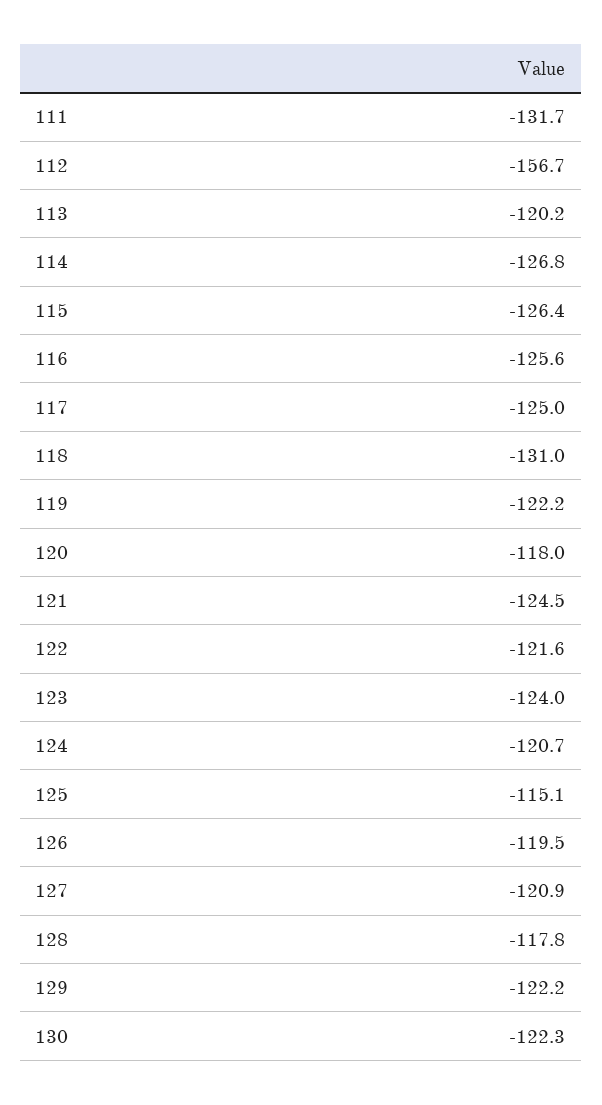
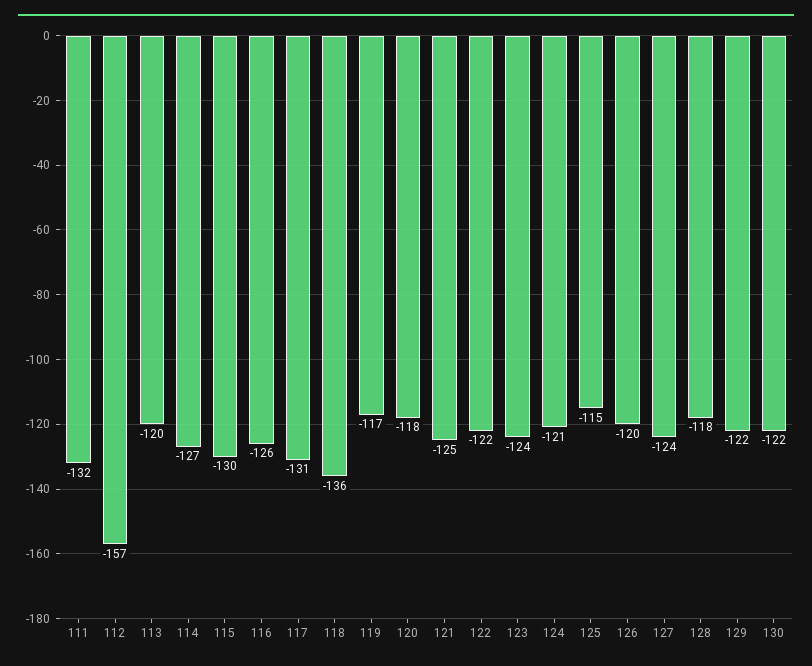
  {
    "111": -131.7,
    "112": -156.7,
    "113": -120.2,
    "114": -126.8,
-   "115": -126.4,
+   "115": -130,
    "116": -125.6,
-   "117": -125,
+   "117": -131,
-   "118": -131,
+   "118": -136,
-   "119": -122.2,
+   "119": -117,
    "120": -118,
    "121": -124.5,
    "122": -121.6,
    "123": -124,
    "124": -120.7,
    "125": -115.1,
    "126": -119.5,
-   "127": -120.9,
+   "127": -124,
    "128": -117.8,
    "129": -122.2,
    "130": -122.3
  }

